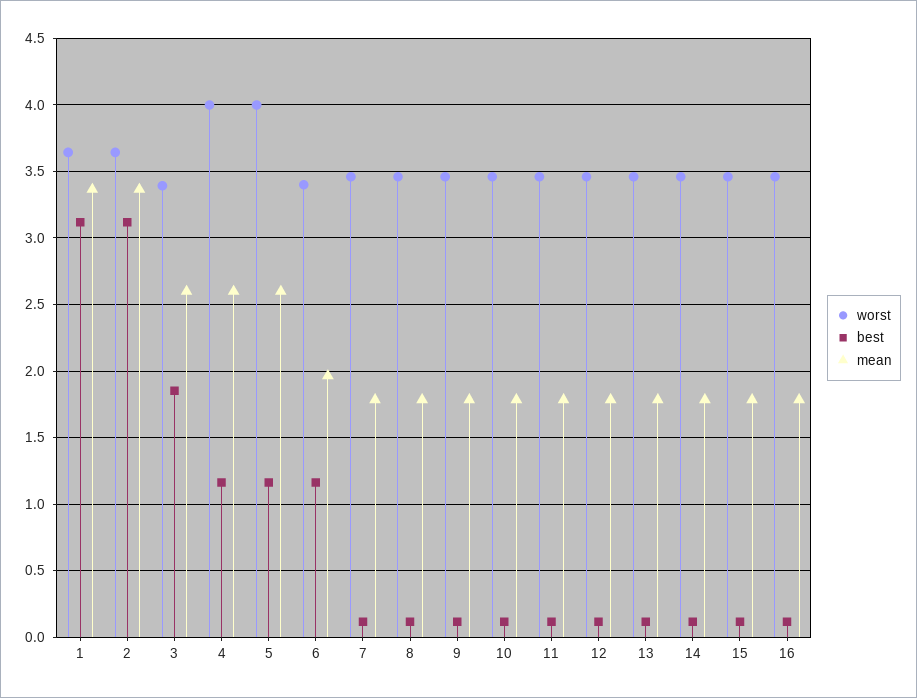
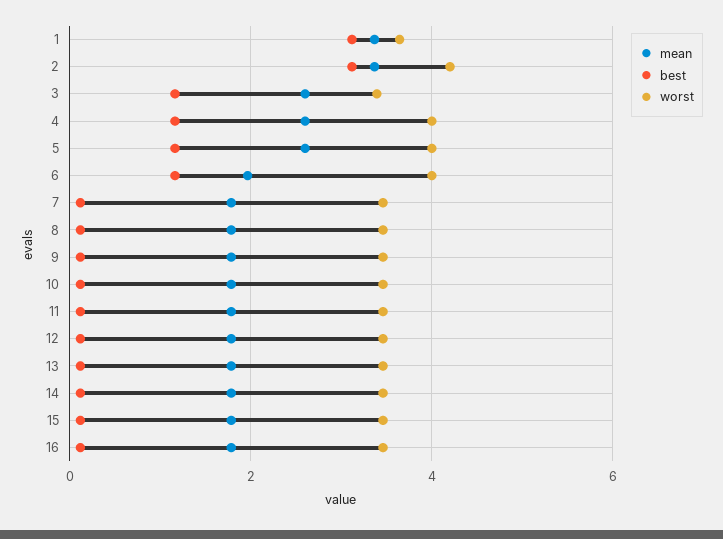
  {
    "worst": {
      "1": 3.65,
-     "2": 3.65,
+     "2": 4.2,
      "3": 3.4,
      "4": 4,
      "5": 4,
-     "6": 3.4,
+     "6": 4,
      "7": 3.45,
      "8": 3.45,
      "9": 3.45,
      "10": 3.45,
      "11": 3.45,
      "12": 3.45,
      "13": 3.45,
      "14": 3.45,
      "15": 3.45,
      "16": 3.45
    },
    "best": {
      "1": 3.1,
      "2": 3.1,
-     "3": 1.85,
+     "3": 1.2,
      "4": 1.15,
      "5": 1.15,
      "6": 1.15,
      "7": 0.1,
      "8": 0.1,
      "9": 0.1,
      "10": 0.1,
      "11": 0.1,
      "12": 0.1,
      "13": 0.1,
      "14": 0.1,
      "15": 0.1,
      "16": 0.1
    },
    "mean": {
      "1": 3.35,
      "2": 3.35,
      "3": 2.6,
      "4": 2.6,
      "5": 2.6,
      "6": 1.95,
      "7": 1.8,
      "8": 1.8,
      "9": 1.8,
      "10": 1.8,
      "11": 1.8,
      "12": 1.8,
      "13": 1.8,
      "14": 1.8,
      "15": 1.8,
      "16": 1.8
    }
  }

